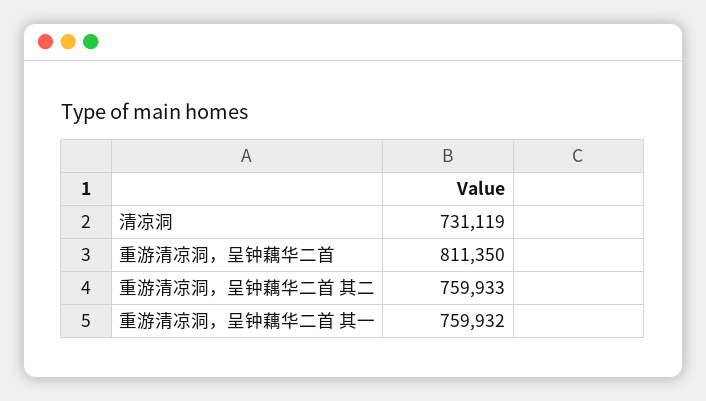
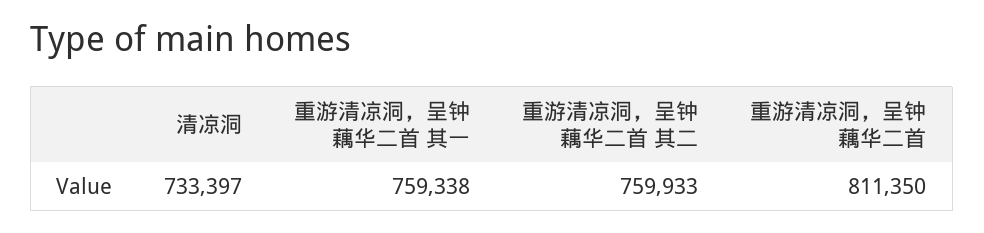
  {
-   "清凉洞": 731119,
+   "清凉洞": 733397,
    "重游清凉洞，呈钟藕华二首": 811350,
    "重游清凉洞，呈钟藕华二首 其二": 759933,
-   "重游清凉洞，呈钟藕华二首 其一": 759932
+   "重游清凉洞，呈钟藕华二首 其一": 759338
  }

